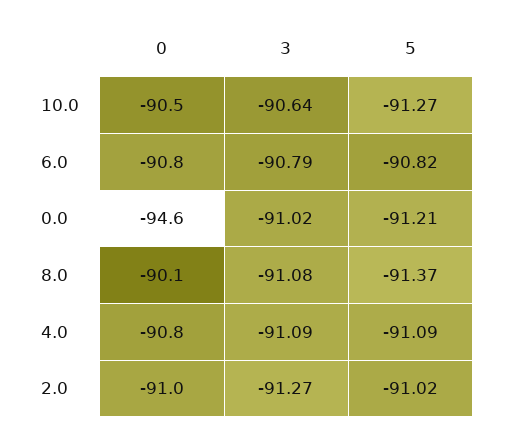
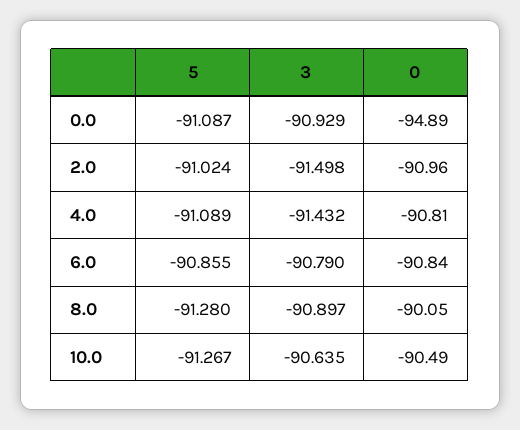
  {
    "0": {
      "10.0": -90.49,
      "6.0": -90.84,
-     "0.0": -94.6,
+     "0.0": -94.89,
      "8.0": -90.05,
      "4.0": -90.81,
      "2.0": -90.96
    },
    "3": {
      "10.0": -90.635,
      "6.0": -90.79,
-     "0.0": -91.02,
+     "0.0": -90.929,
-     "8.0": -91.08,
+     "8.0": -90.897,
-     "4.0": -91.09,
+     "4.0": -91.432,
-     "2.0": -91.27
+     "2.0": -91.498
    },
    "5": {
      "10.0": -91.267,
-     "6.0": -90.82,
+     "6.0": -90.855,
-     "0.0": -91.21,
+     "0.0": -91.087,
-     "8.0": -91.37,
+     "8.0": -91.28,
      "4.0": -91.089,
      "2.0": -91.024
    }
  }

